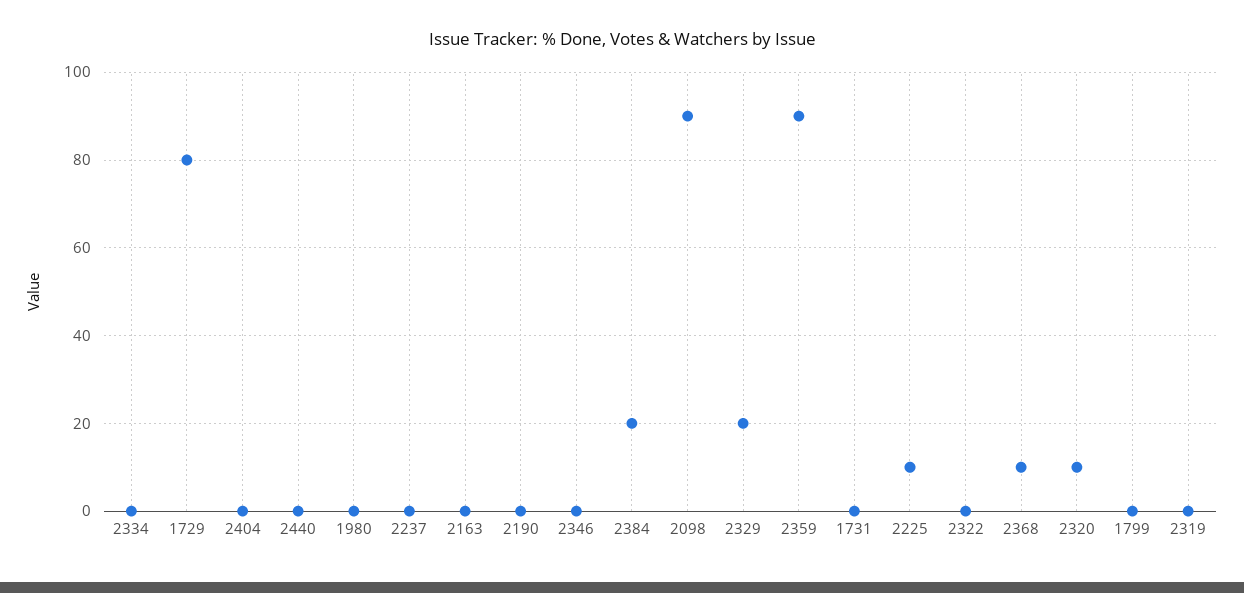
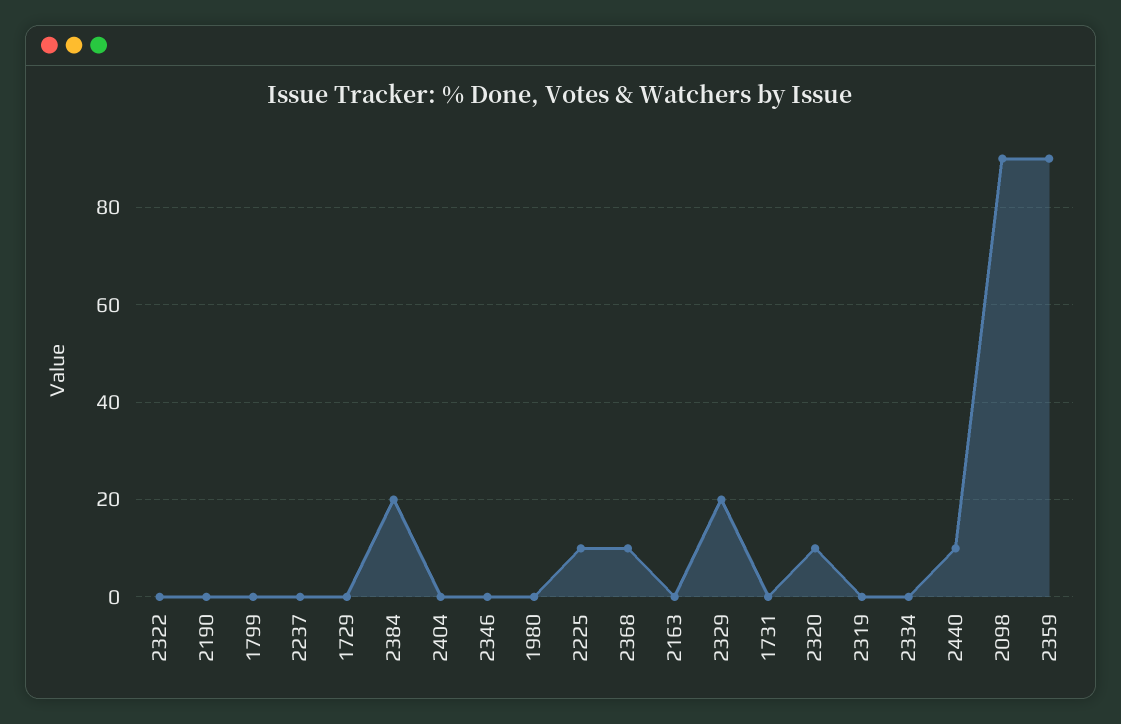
  {
    "2334": 0,
-   "1729": 80,
+   "1729": 0,
    "2404": 0,
-   "2440": 0,
+   "2440": 10,
    "1980": 0,
    "2237": 0,
    "2163": 0,
    "2190": 0,
    "2346": 0,
    "2384": 20,
    "2098": 90,
    "2329": 20,
    "2359": 90,
    "1731": 0,
    "2225": 10,
    "2322": 0,
    "2368": 10,
    "2320": 10,
    "1799": 0,
    "2319": 0
  }

